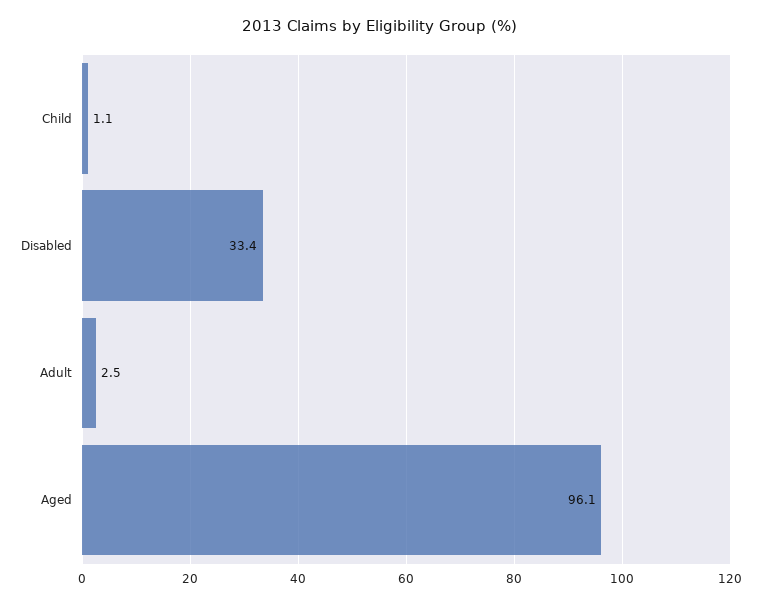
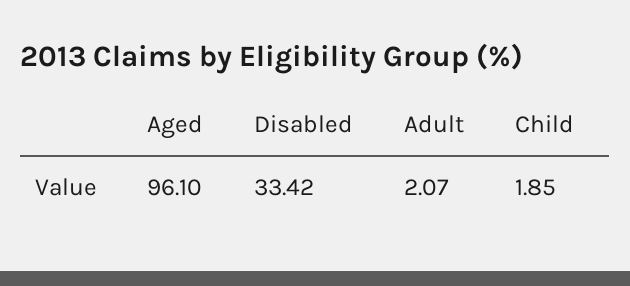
  {
-   "Child": 1.1,
+   "Child": 1.85,
    "Disabled": 33.42,
-   "Adult": 2.5,
+   "Adult": 2.07,
    "Aged": 96.1
  }

